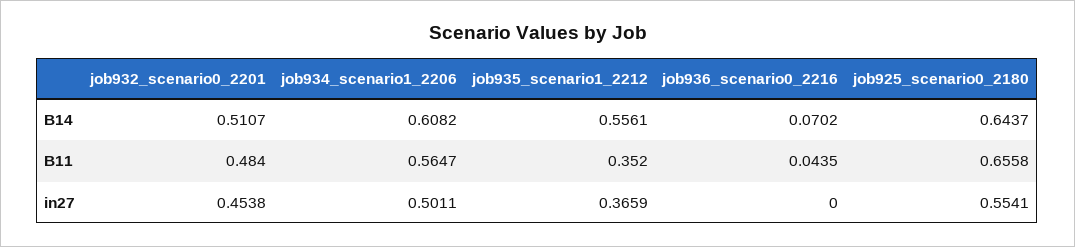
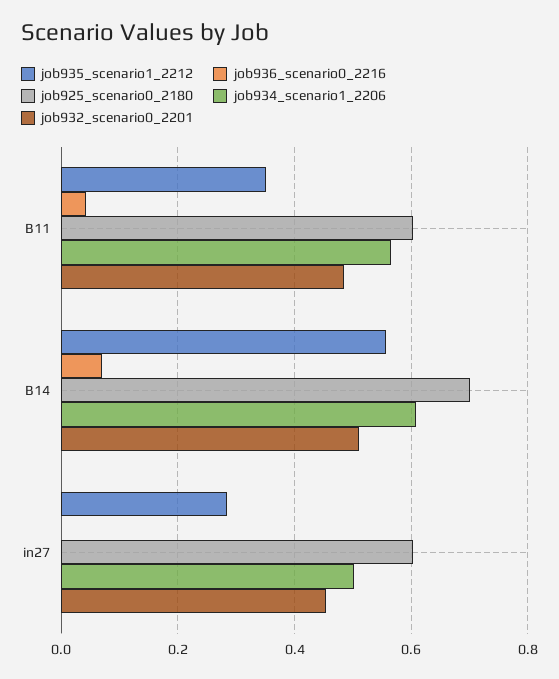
  {
    "job932_scenario0_2201": {
      "B14": 0.5107,
      "B11": 0.484,
      "in27": 0.4538
    },
    "job934_scenario1_2206": {
      "B14": 0.6082,
      "B11": 0.5647,
      "in27": 0.5011
    },
    "job935_scenario1_2212": {
      "B14": 0.5561,
      "B11": 0.352,
-     "in27": 0.3659
+     "in27": 0.28
    },
    "job936_scenario0_2216": {
      "B14": 0.0702,
      "B11": 0.0435,
      "in27": 0
    },
    "job925_scenario0_2180": {
-     "B14": 0.6437,
+     "B14": 0.7,
-     "B11": 0.6558,
+     "B11": 0.6,
-     "in27": 0.5541
+     "in27": 0.6
    }
  }

